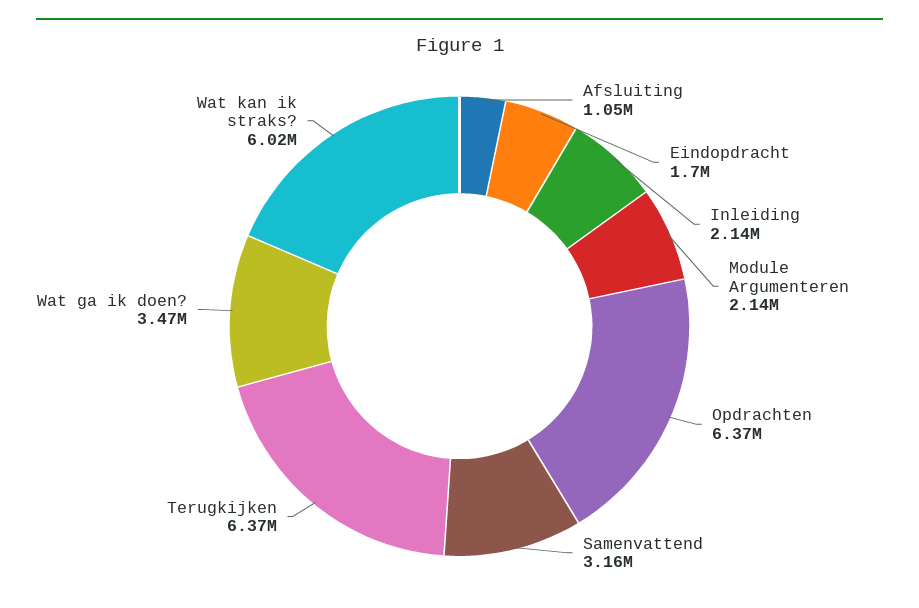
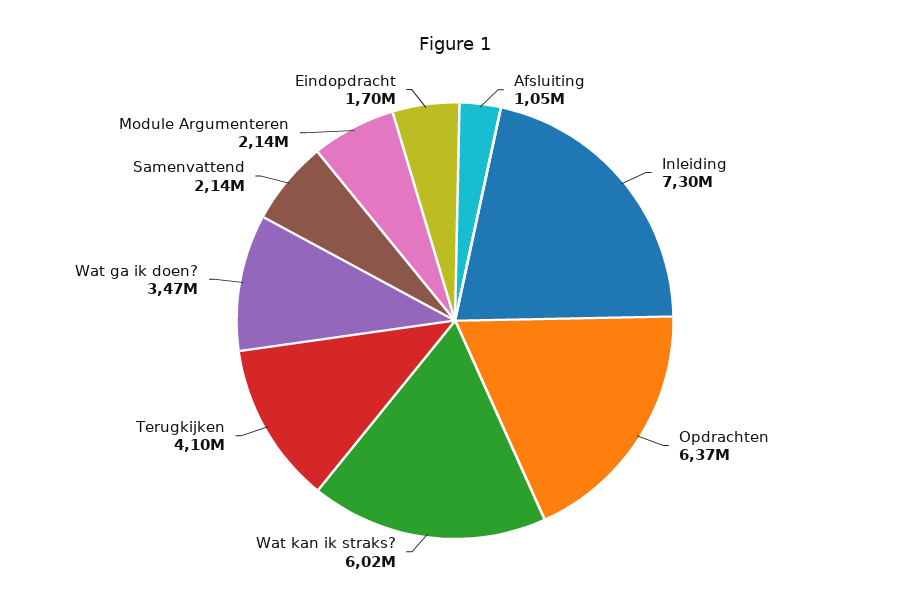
  {
    "Afsluiting": 1050000,
    "Eindopdracht": 1700000,
-   "Inleiding": 2140000,
+   "Inleiding": 7300000,
    "Module Argumenteren": 2140000,
    "Opdrachten": 6370000,
-   "Samenvattend": 3160000,
+   "Samenvattend": 2140000,
-   "Terugkijken": 6370000,
+   "Terugkijken": 4100000,
    "Wat ga ik doen?": 3470000,
    "Wat kan ik straks?": 6020000
  }

